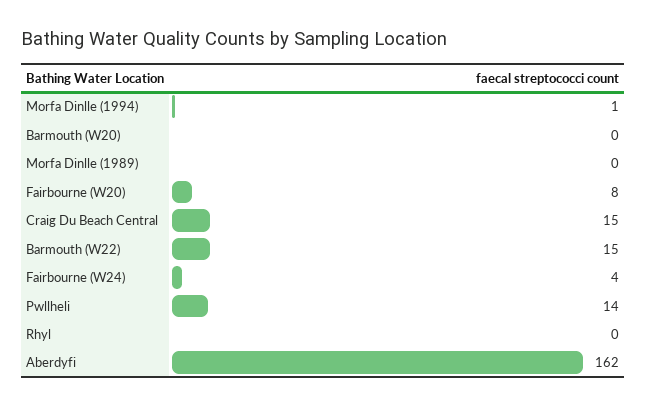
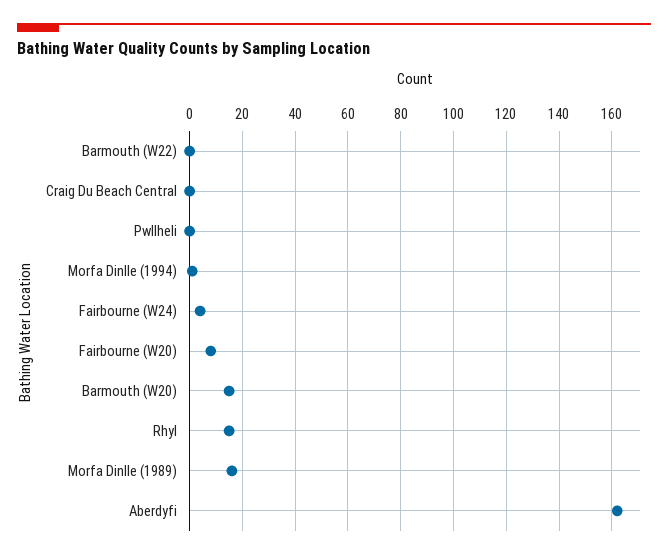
  {
    "Morfa Dinlle (1994)": 1,
-   "Barmouth (W20)": 0,
+   "Barmouth (W20)": 15,
-   "Morfa Dinlle (1989)": 0,
+   "Morfa Dinlle (1989)": 15,
    "Fairbourne (W20)": 8,
-   "Craig Du Beach Central": 15,
+   "Craig Du Beach Central": 0,
-   "Barmouth (W22)": 15,
+   "Barmouth (W22)": 0,
    "Fairbourne (W24)": 4,
-   "Pwllheli": 14,
+   "Pwllheli": 0,
-   "Rhyl": 0,
+   "Rhyl": 15,
    "Aberdyfi": 162
  }

